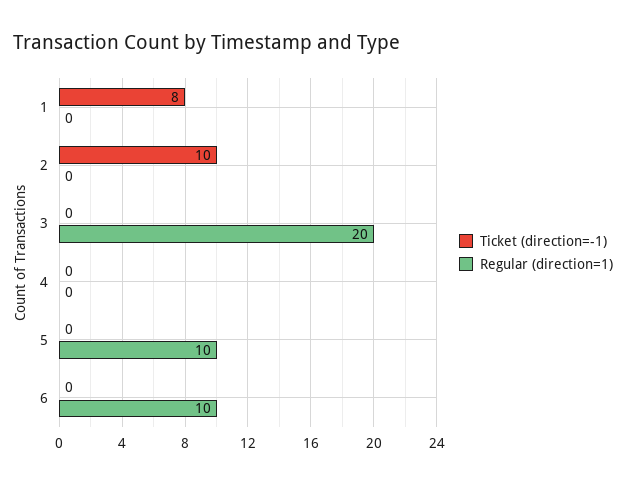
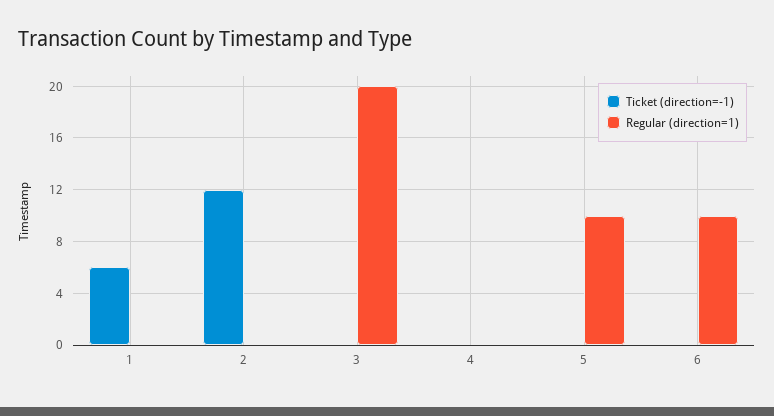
  {
    "Ticket (direction=-1)": {
-     "1": 8,
+     "1": 6,
-     "2": 10,
+     "2": 12,
      "3": 0,
      "4": 0,
      "5": 0,
      "6": 0
    },
    "Regular (direction=1)": {
      "1": 0,
      "2": 0,
      "3": 20,
      "4": 0,
      "5": 10,
      "6": 10
    }
  }

